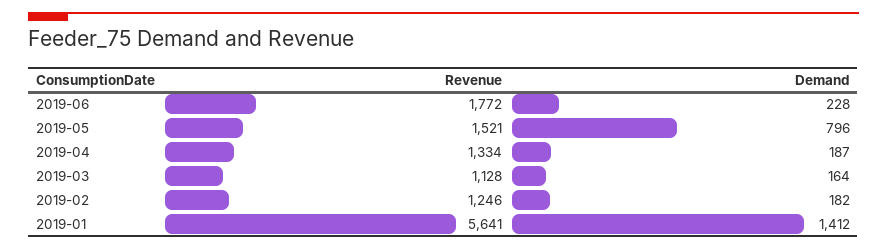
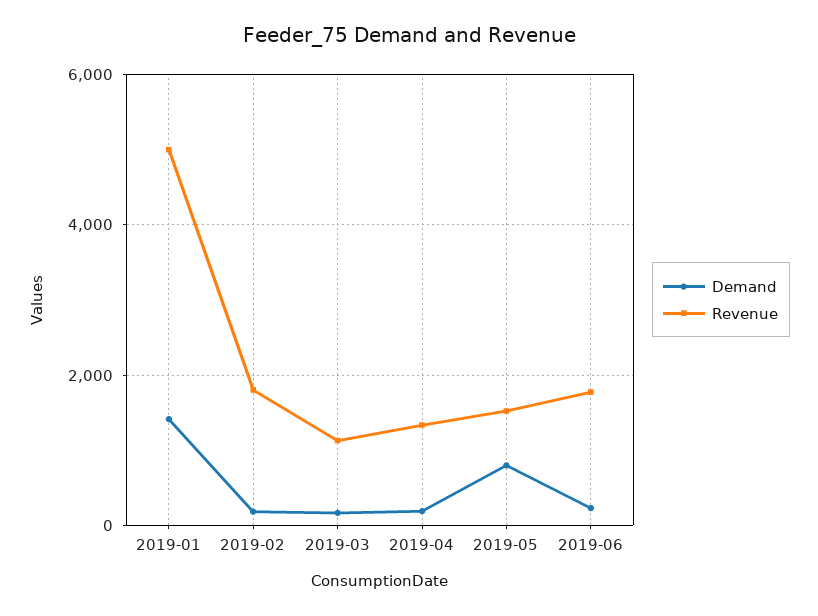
  {
    "Revenue": {
      "2019-06": 1772,
      "2019-05": 1521,
      "2019-04": 1334,
      "2019-03": 1128,
-     "2019-02": 1246,
+     "2019-02": 1800,
-     "2019-01": 5641
+     "2019-01": 5000
    },
    "Demand": {
      "2019-06": 228,
      "2019-05": 796,
      "2019-04": 187,
      "2019-03": 164,
      "2019-02": 182,
      "2019-01": 1412
    }
  }

